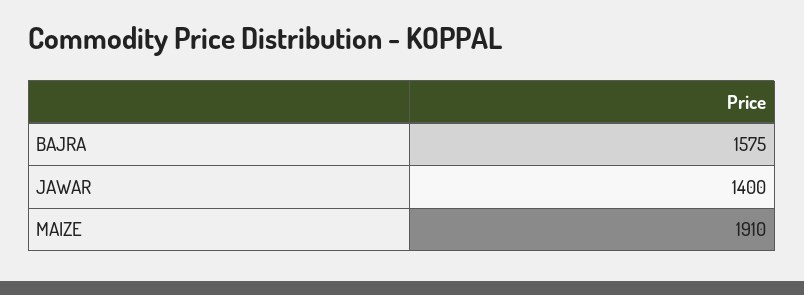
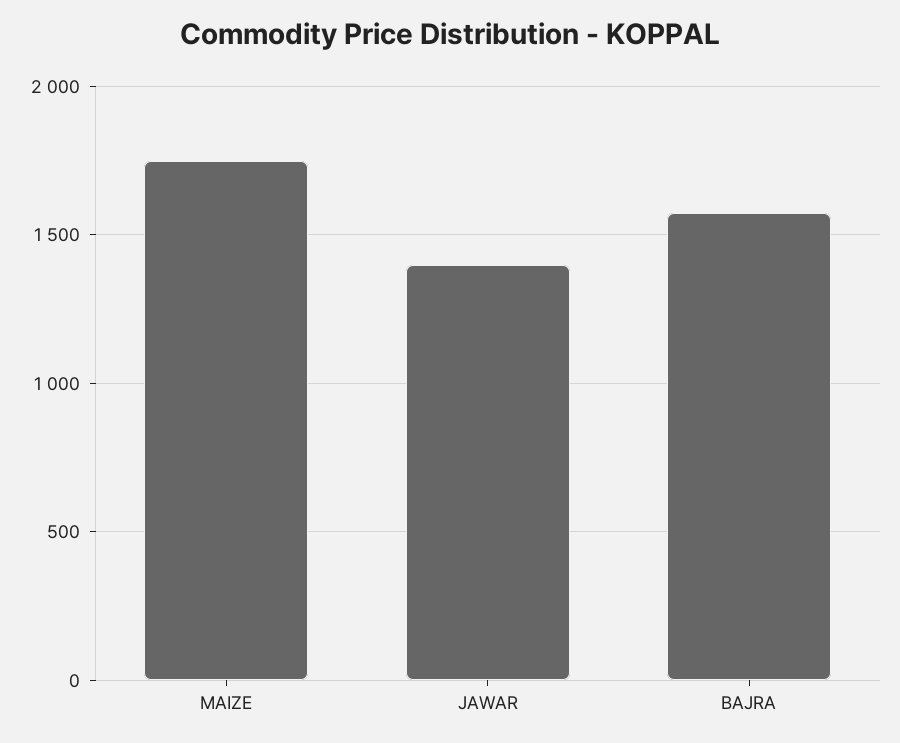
  {
    "BAJRA": 1575,
    "JAWAR": 1400,
-   "MAIZE": 1910
+   "MAIZE": 1750
  }

